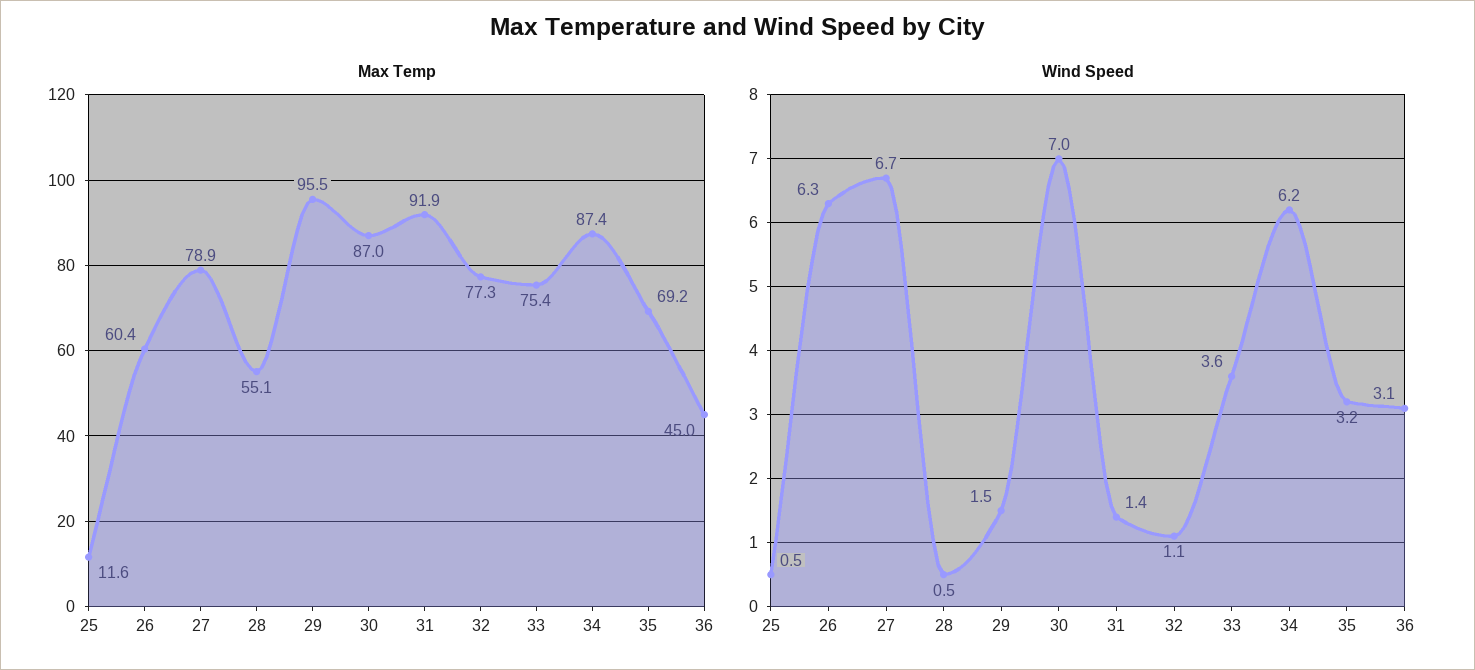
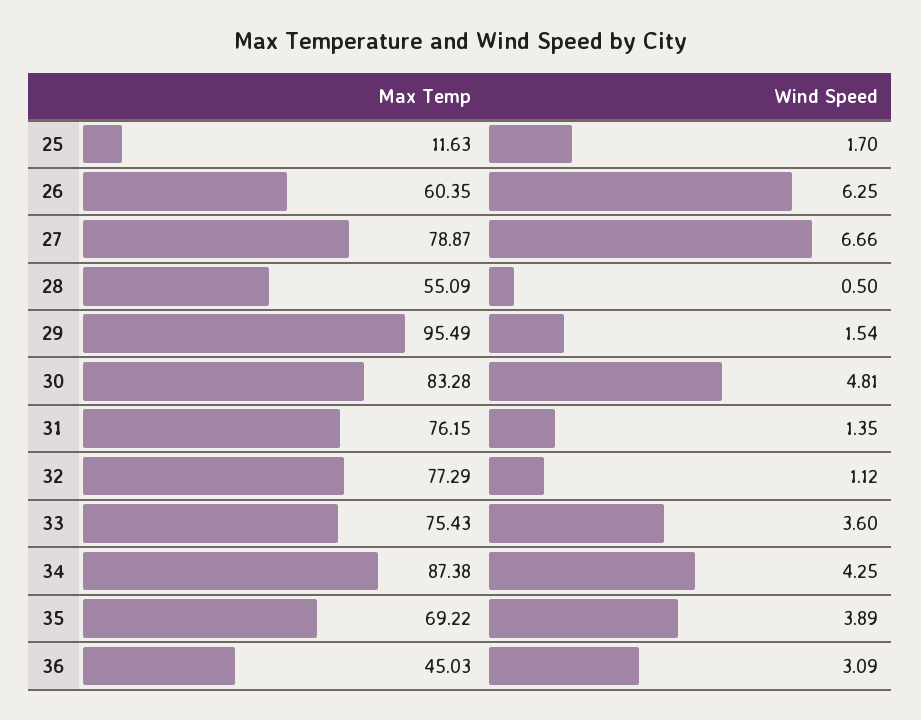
  {
    "Max Temp": {
      "25": 11.63,
      "26": 60.35,
      "27": 78.87,
      "28": 55.09,
      "29": 95.49,
-     "30": 87,
+     "30": 83.28,
-     "31": 91.9,
+     "31": 76.15,
      "32": 77.29,
      "33": 75.43,
      "34": 87.38,
      "35": 69.22,
      "36": 45.03
    },
    "Wind Speed": {
-     "25": 0.5,
+     "25": 1.7,
      "26": 6.25,
      "27": 6.66,
      "28": 0.5,
      "29": 1.54,
-     "30": 7,
+     "30": 4.81,
      "31": 1.35,
      "32": 1.12,
      "33": 3.6,
-     "34": 6.2,
+     "34": 4.25,
-     "35": 3.2,
+     "35": 3.89,
      "36": 3.09
    }
  }

